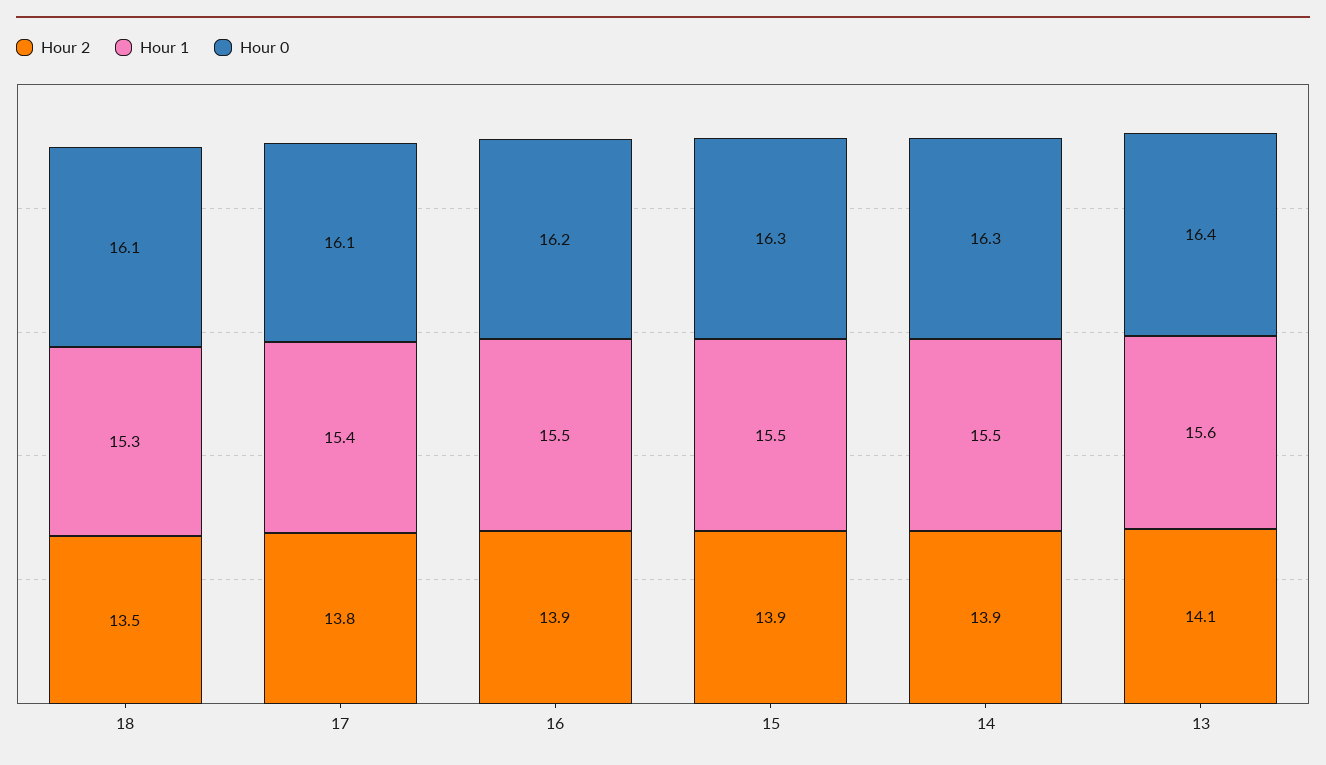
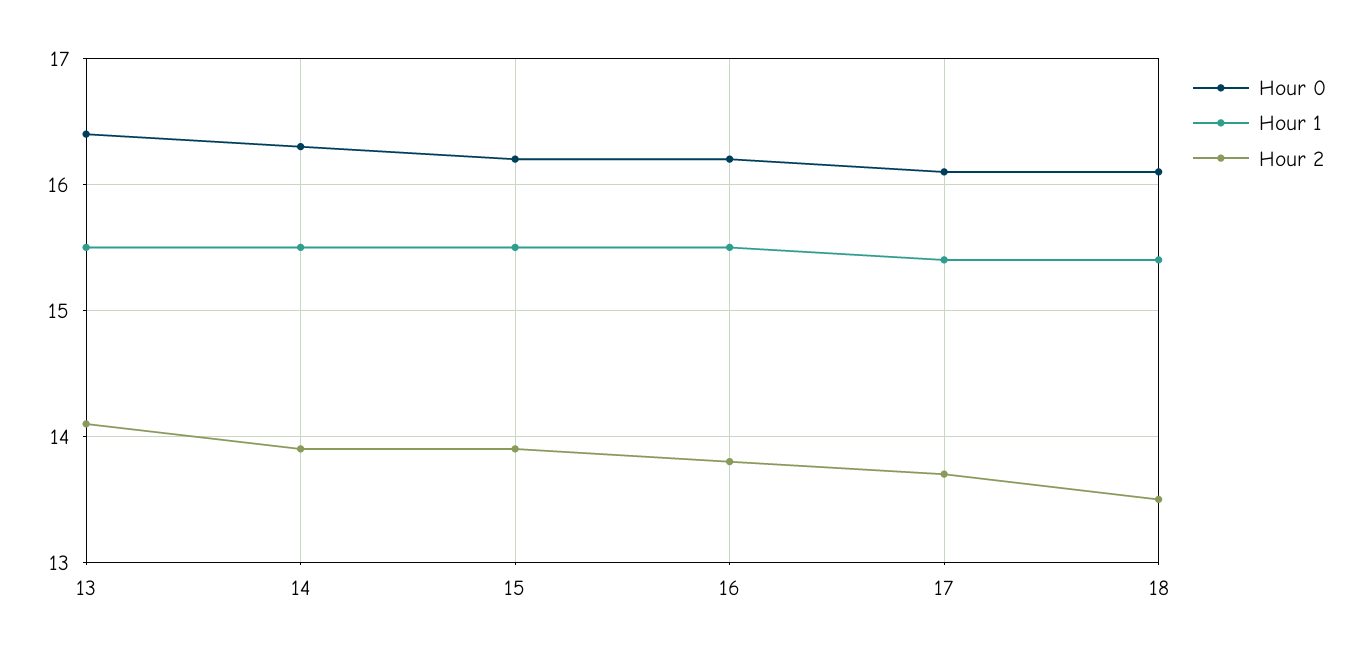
  {
    "Hour 2": {
      "18": 13.5,
-     "17": 13.8,
+     "17": 13.7,
-     "16": 13.9,
+     "16": 13.8,
      "15": 13.9,
      "14": 13.9,
      "13": 14.1
    },
    "Hour 1": {
-     "18": 15.3,
+     "18": 15.4,
      "17": 15.4,
      "16": 15.5,
      "15": 15.5,
      "14": 15.5,
-     "13": 15.6
+     "13": 15.5
    },
    "Hour 0": {
      "18": 16.1,
      "17": 16.1,
      "16": 16.2,
-     "15": 16.3,
+     "15": 16.2,
      "14": 16.3,
      "13": 16.4
    }
  }

